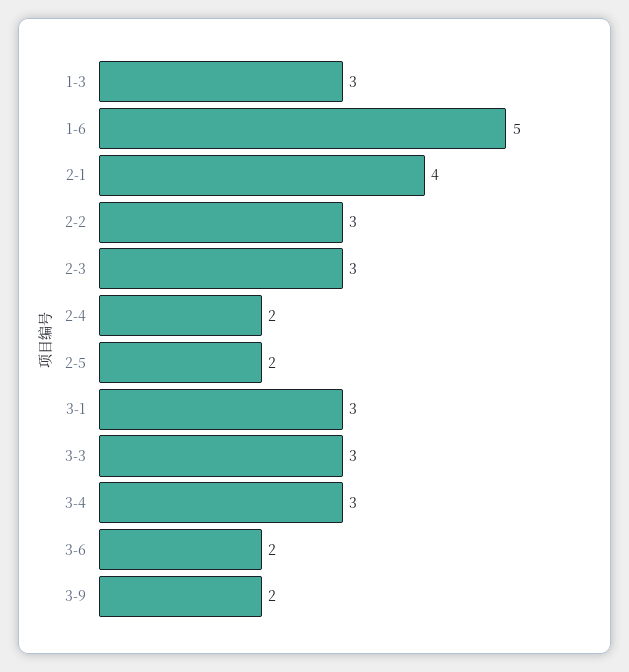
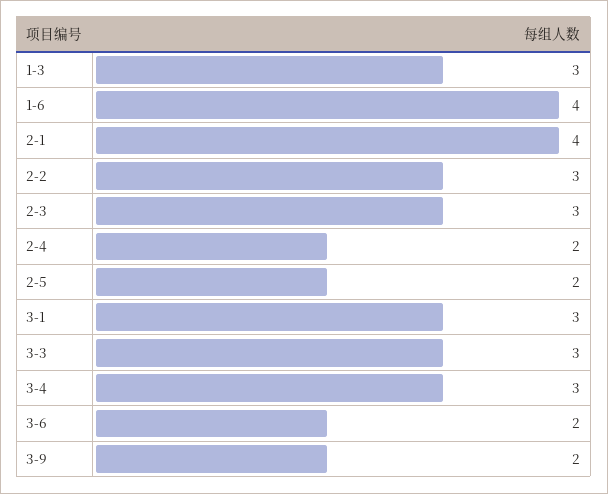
  {
    "1-3": 3,
-   "1-6": 5,
+   "1-6": 4,
    "2-1": 4,
    "2-2": 3,
    "2-3": 3,
    "2-4": 2,
    "2-5": 2,
    "3-1": 3,
    "3-3": 3,
    "3-4": 3,
    "3-6": 2,
    "3-9": 2
  }

